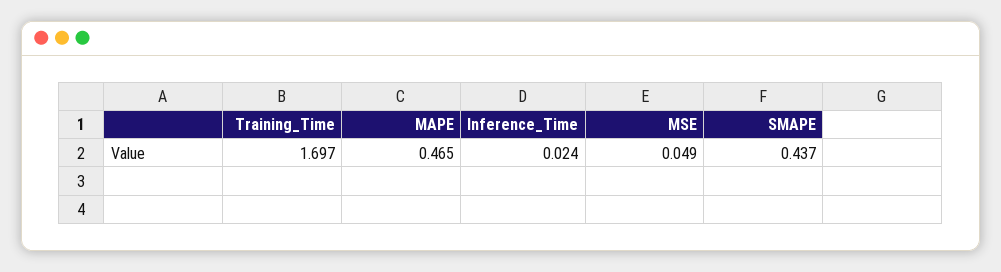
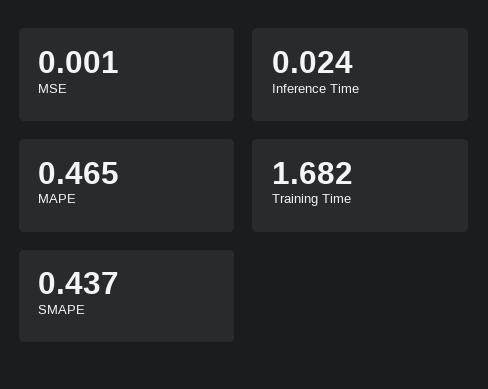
  {
-   "Training_Time": 1.697,
+   "Training_Time": 1.682,
    "MAPE": 0.465,
    "Inference_Time": 0.024,
-   "MSE": 0.049,
+   "MSE": 0.001,
    "SMAPE": 0.437
  }

